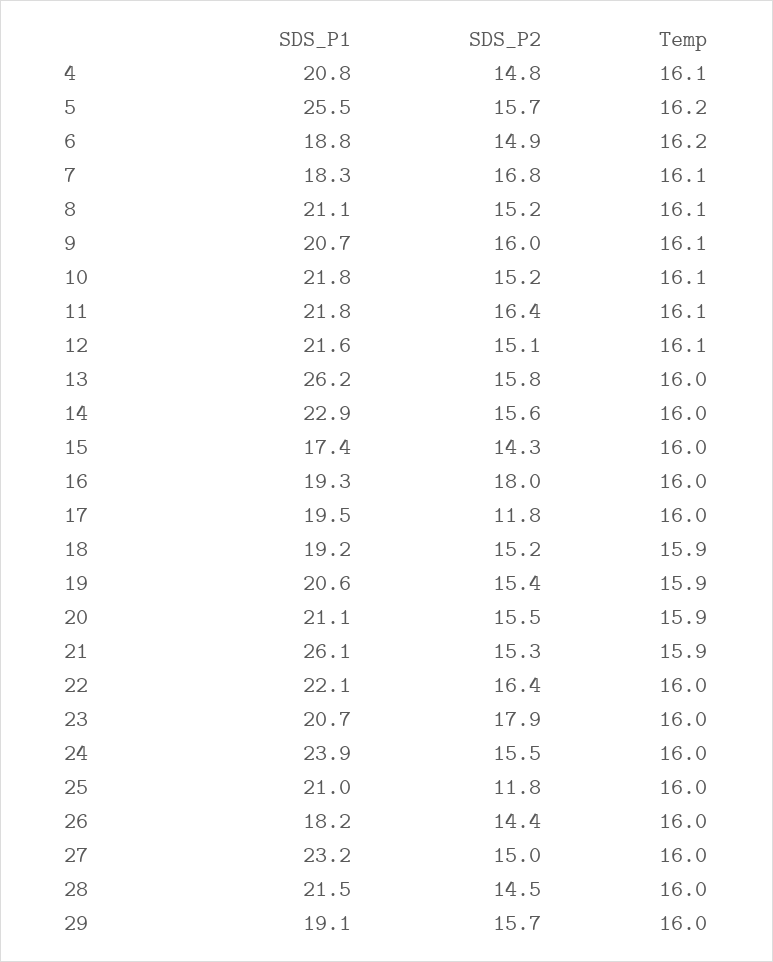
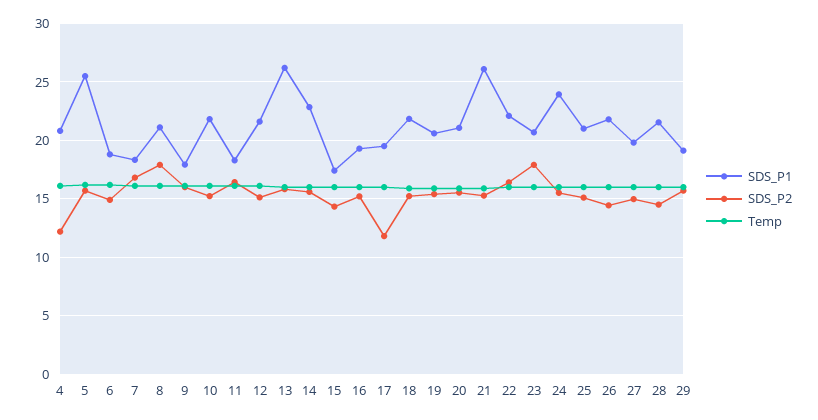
  {
    "SDS_P1": {
      "4": 20.8,
      "5": 25.5,
      "6": 18.8,
      "7": 18.3,
      "8": 21.1,
-     "9": 20.7,
+     "9": 18,
      "10": 21.8,
-     "11": 21.8,
+     "11": 18,
      "12": 21.6,
      "13": 26.2,
      "14": 22.9,
      "15": 17.4,
      "16": 19.3,
      "17": 19.5,
-     "18": 19.2,
+     "18": 22,
      "19": 20.6,
      "20": 21.1,
      "21": 26.1,
      "22": 22.1,
      "23": 20.7,
      "24": 23.9,
      "25": 21,
-     "26": 18.2,
+     "26": 22,
-     "27": 23.2,
+     "27": 20,
      "28": 21.5,
      "29": 19.1
    },
    "SDS_P2": {
-     "4": 14.8,
+     "4": 12,
      "5": 15.7,
      "6": 14.9,
      "7": 16.8,
-     "8": 15.2,
+     "8": 18,
      "9": 16,
      "10": 15.2,
      "11": 16.4,
      "12": 15.1,
      "13": 15.8,
      "14": 15.6,
      "15": 14.3,
-     "16": 18,
+     "16": 15,
      "17": 11.8,
      "18": 15.2,
      "19": 15.4,
      "20": 15.5,
      "21": 15.3,
      "22": 16.4,
      "23": 17.9,
      "24": 15.5,
-     "25": 11.8,
+     "25": 15,
      "26": 14.4,
      "27": 15,
      "28": 14.5,
      "29": 15.7
    },
    "Temp": {
      "4": 16.1,
      "5": 16.2,
      "6": 16.2,
      "7": 16.1,
      "8": 16.1,
      "9": 16.1,
      "10": 16.1,
      "11": 16.1,
      "12": 16.1,
      "13": 16,
      "14": 16,
      "15": 16,
      "16": 16,
      "17": 16,
      "18": 15.9,
      "19": 15.9,
      "20": 15.9,
      "21": 15.9,
      "22": 16,
      "23": 16,
      "24": 16,
      "25": 16,
      "26": 16,
      "27": 16,
      "28": 16,
      "29": 16
    }
  }

